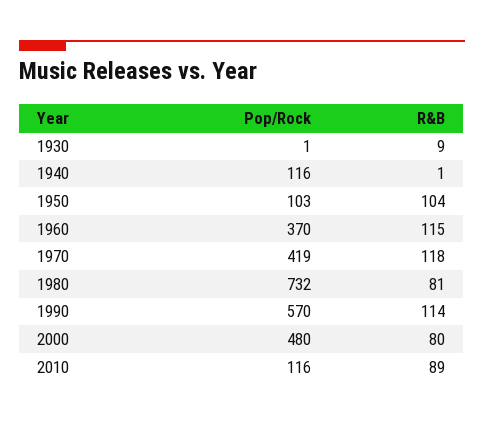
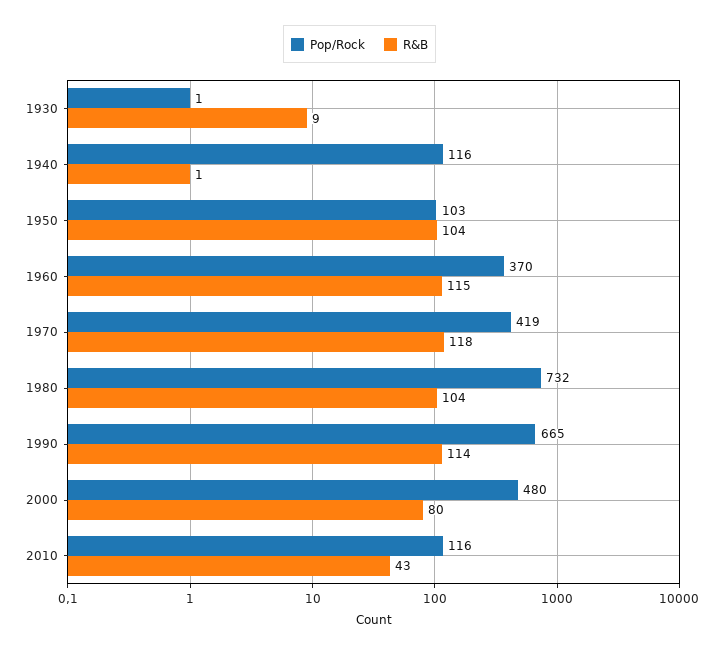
  {
    "Pop/Rock": {
      "1930": 1,
      "1940": 116,
      "1950": 103,
      "1960": 370,
      "1970": 419,
      "1980": 732,
-     "1990": 570,
+     "1990": 665,
      "2000": 480,
      "2010": 116
    },
    "R&B": {
      "1930": 9,
      "1940": 1,
      "1950": 104,
      "1960": 115,
      "1970": 118,
-     "1980": 81,
+     "1980": 104,
      "1990": 114,
      "2000": 80,
-     "2010": 89
+     "2010": 43
    }
  }

